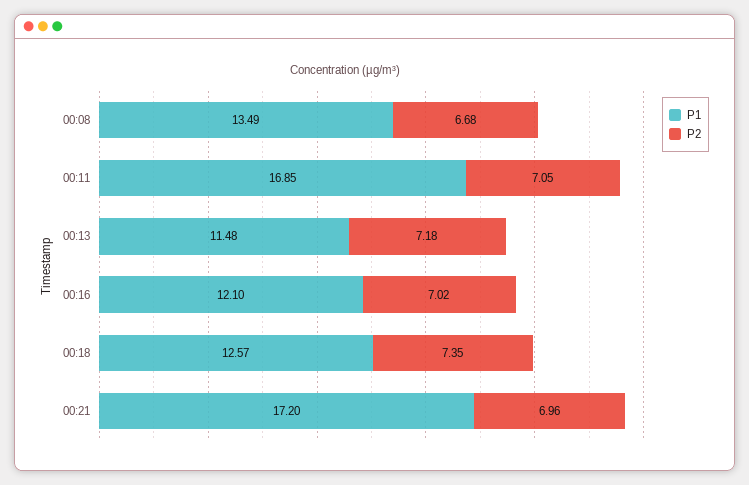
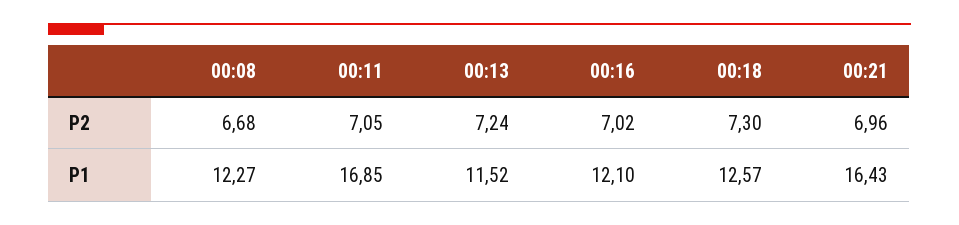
  {
    "P1": {
-     "00:08": 13.49,
+     "00:08": 12.27,
      "00:11": 16.85,
-     "00:13": 11.48,
+     "00:13": 11.52,
      "00:16": 12.1,
      "00:18": 12.57,
-     "00:21": 17.2
+     "00:21": 16.43
    },
    "P2": {
      "00:08": 6.68,
      "00:11": 7.05,
-     "00:13": 7.18,
+     "00:13": 7.24,
      "00:16": 7.02,
-     "00:18": 7.35,
+     "00:18": 7.3,
      "00:21": 6.96
    }
  }

